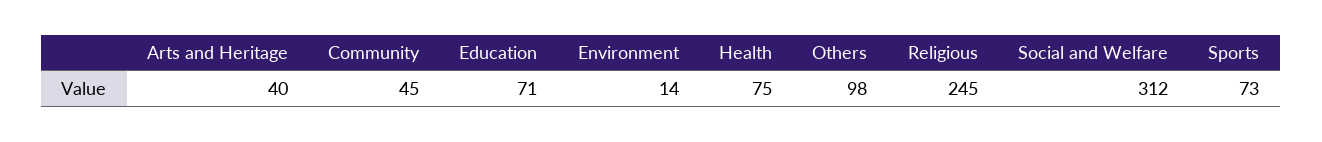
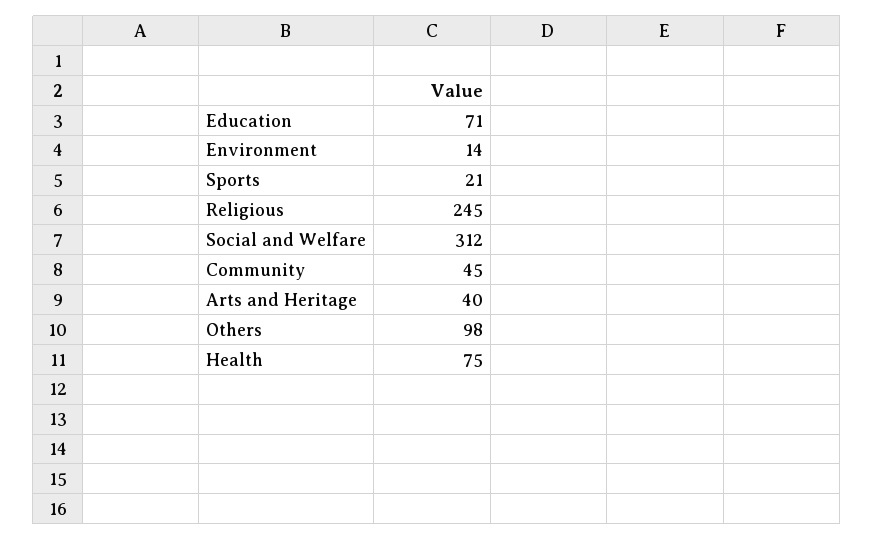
  {
    "Arts and Heritage": 40,
    "Community": 45,
    "Education": 71,
    "Environment": 14,
    "Health": 75,
    "Others": 98,
    "Religious": 245,
    "Social and Welfare": 312,
-   "Sports": 73
+   "Sports": 21
  }

